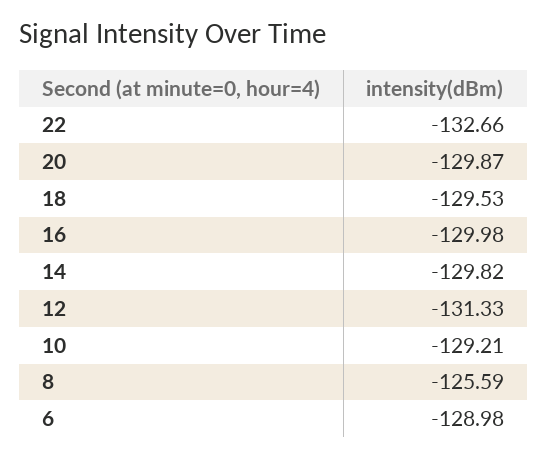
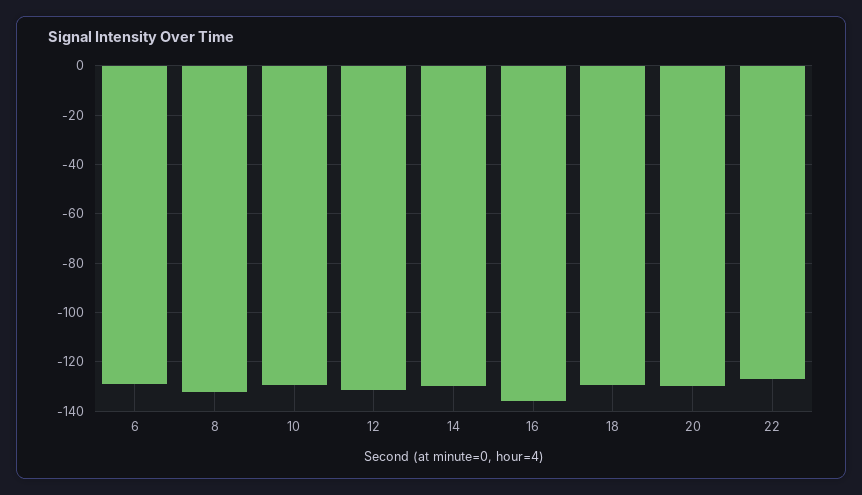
  {
-   "22": -132.66,
+   "22": -127.5,
    "20": -129.87,
    "18": -129.53,
-   "16": -129.98,
+   "16": -135,
    "14": -129.82,
    "12": -131.33,
    "10": -129.21,
-   "8": -125.59,
+   "8": -132.5,
    "6": -128.98
  }

